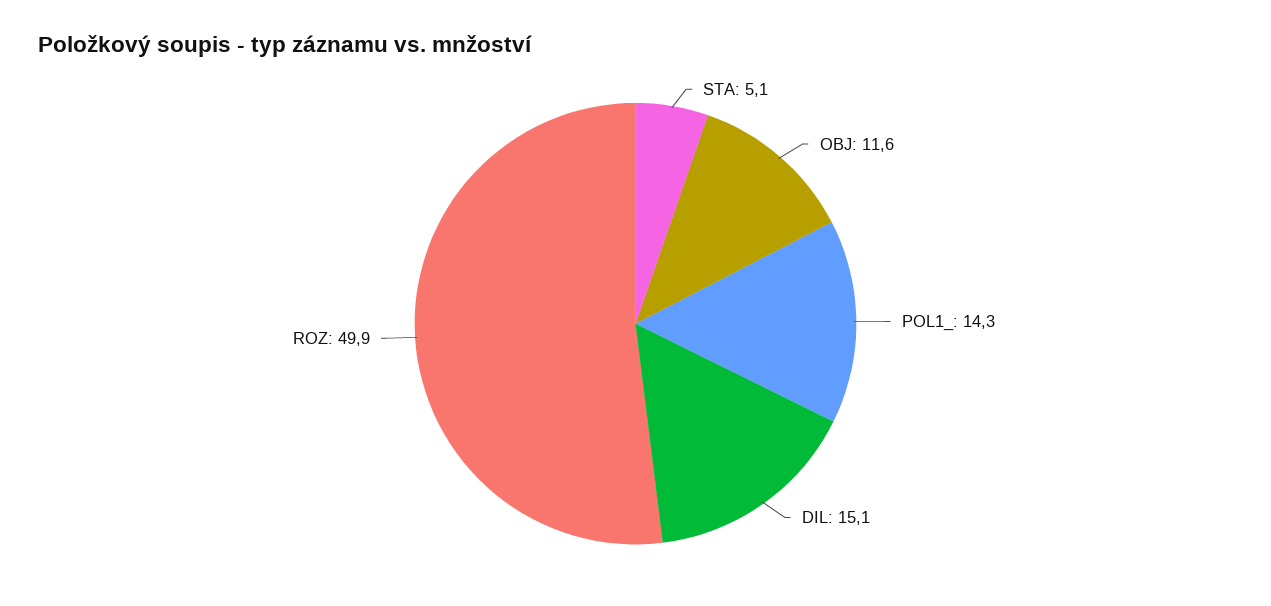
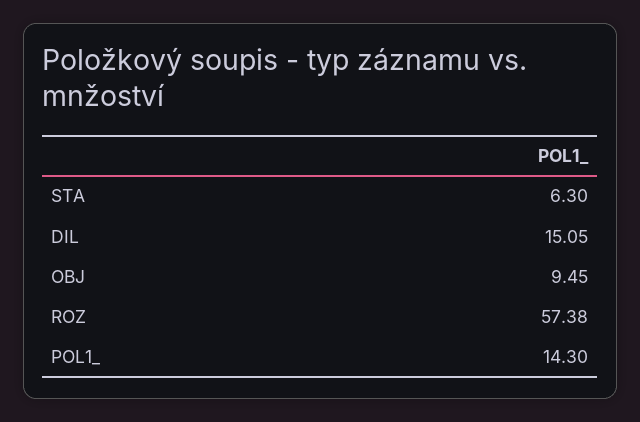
  {
-   "STA": 5.1,
+   "STA": 6.3,
-   "OBJ": 11.6,
+   "OBJ": 9.45,
    "POL1_": 14.3,
    "DIL": 15.05,
-   "ROZ": 49.9
+   "ROZ": 57.38
  }

